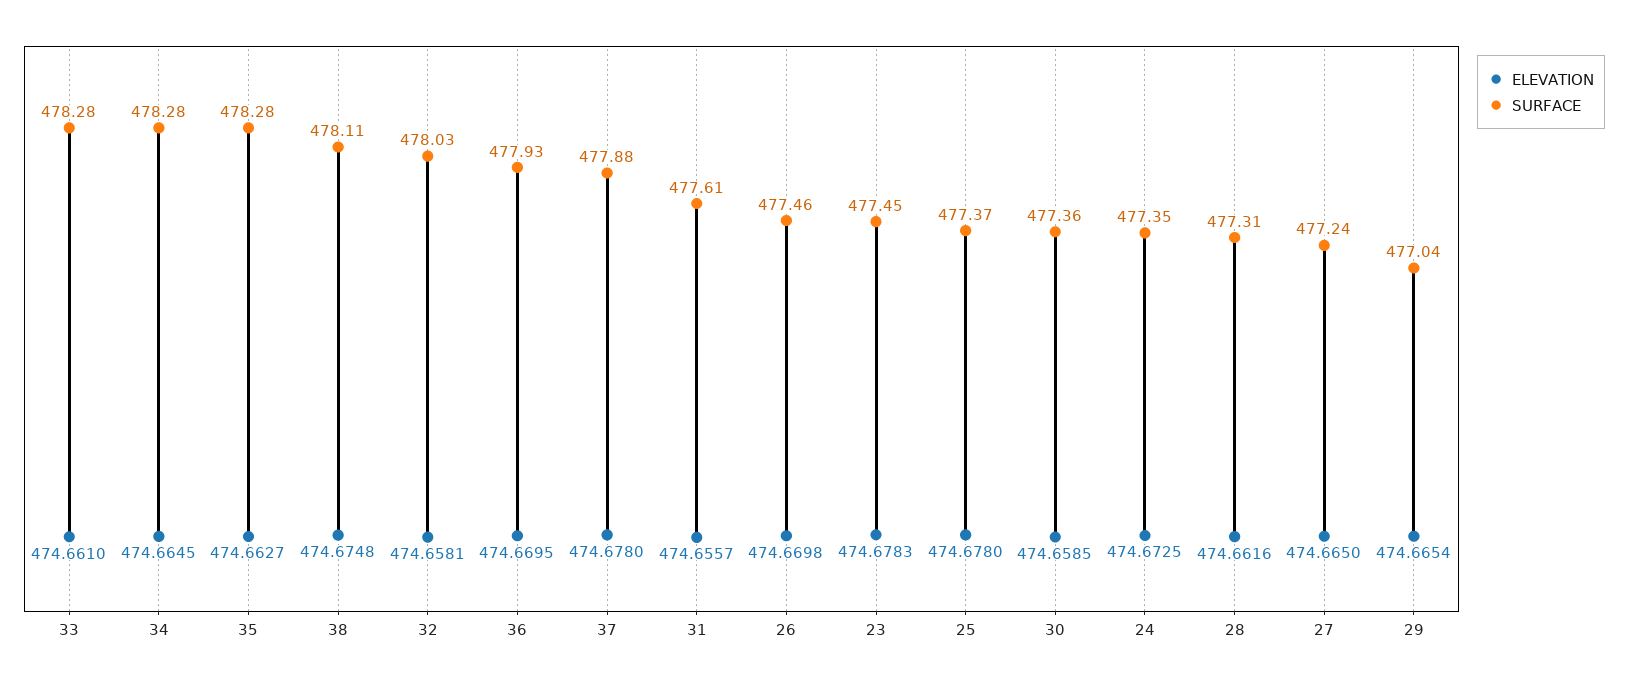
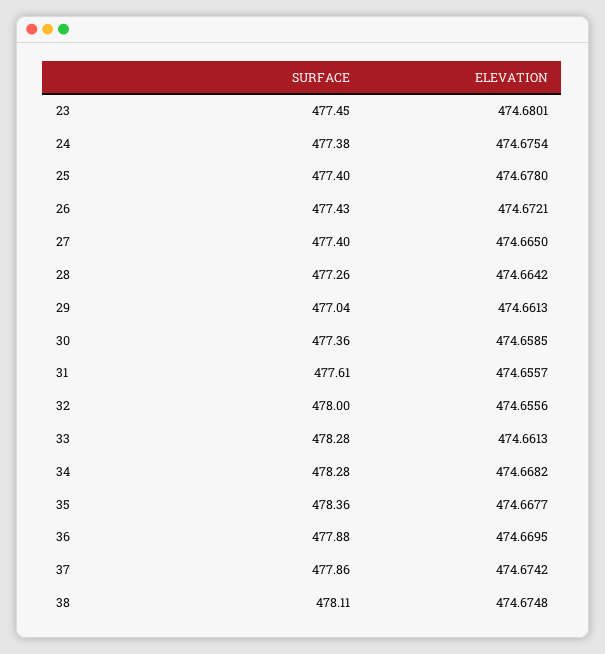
  {
    "ELEVATION": {
-     "33": 474.661,
+     "33": 474.6613,
-     "34": 474.6645,
+     "34": 474.6682,
-     "35": 474.6627,
+     "35": 474.6677,
      "38": 474.6748,
-     "32": 474.6581,
+     "32": 474.6556,
      "36": 474.6695,
-     "37": 474.678,
+     "37": 474.6742,
      "31": 474.6557,
-     "26": 474.6698,
+     "26": 474.6721,
-     "23": 474.6783,
+     "23": 474.6801,
      "25": 474.678,
      "30": 474.6585,
-     "24": 474.6725,
+     "24": 474.6754,
-     "28": 474.6616,
+     "28": 474.6642,
      "27": 474.665,
-     "29": 474.6654
+     "29": 474.6613
    },
    "SURFACE": {
      "33": 478.28,
      "34": 478.28,
-     "35": 478.28,
+     "35": 478.36,
      "38": 478.11,
-     "32": 478.03,
+     "32": 478,
-     "36": 477.93,
+     "36": 477.88,
-     "37": 477.88,
+     "37": 477.86,
      "31": 477.61,
-     "26": 477.46,
+     "26": 477.43,
      "23": 477.45,
-     "25": 477.37,
+     "25": 477.4,
      "30": 477.36,
-     "24": 477.35,
+     "24": 477.38,
-     "28": 477.31,
+     "28": 477.26,
-     "27": 477.24,
+     "27": 477.4,
      "29": 477.04
    }
  }

